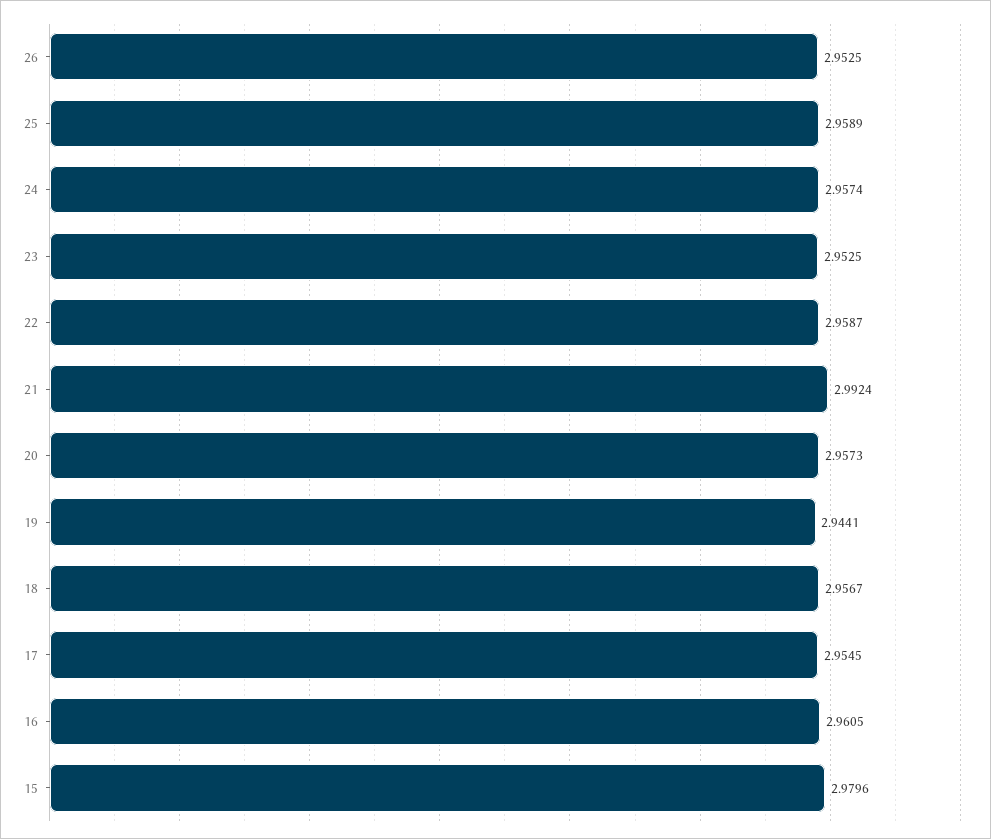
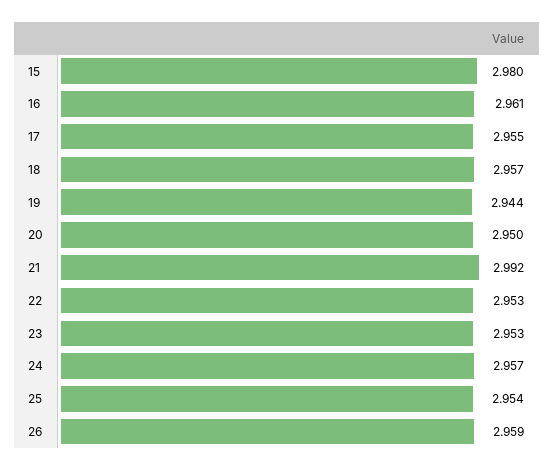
  {
-   "26": 2.9525,
+   "26": 2.959,
-   "25": 2.9589,
+   "25": 2.954,
    "24": 2.9574,
    "23": 2.9525,
-   "22": 2.9587,
+   "22": 2.953,
    "21": 2.9924,
-   "20": 2.9573,
+   "20": 2.95,
    "19": 2.9441,
    "18": 2.9567,
    "17": 2.9545,
    "16": 2.9605,
    "15": 2.9796
  }

